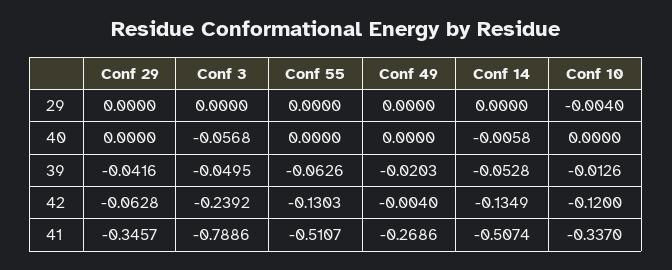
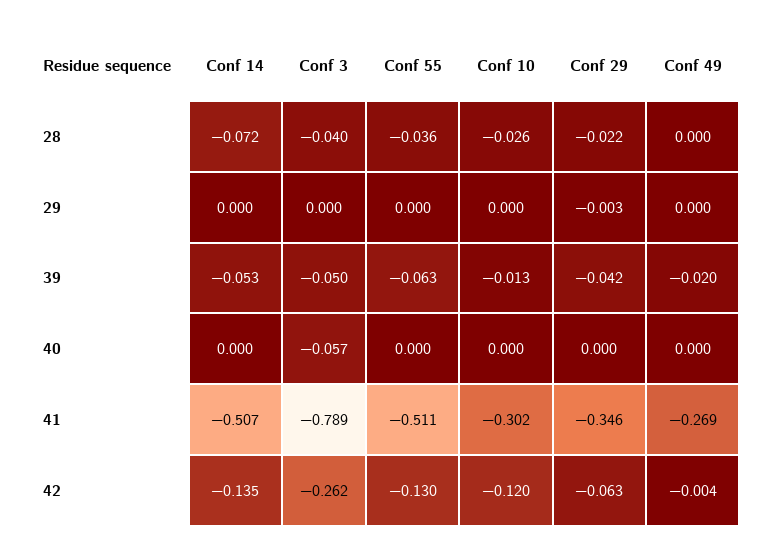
  {
    "Conf 29": {
-     "29": 0,
+     "29": -0.003,
      "40": 0,
      "39": -0.0416,
      "42": -0.0628,
-     "41": -0.3457
+     "41": -0.3457,
+     "28": -0.022
    },
    "Conf 3": {
      "29": 0,
      "40": -0.0568,
      "39": -0.0495,
-     "42": -0.2392,
+     "42": -0.262,
-     "41": -0.7886
+     "41": -0.7886,
+     "28": -0.04
    },
    "Conf 55": {
      "29": 0,
      "40": 0,
      "39": -0.0626,
      "42": -0.1303,
-     "41": -0.5107
+     "41": -0.5107,
+     "28": -0.036
    },
    "Conf 49": {
      "29": 0,
      "40": 0,
      "39": -0.0203,
      "42": -0.004,
-     "41": -0.2686
+     "41": -0.2686,
+     "28": 0
    },
    "Conf 14": {
      "29": 0,
-     "40": -0.0058,
+     "40": 0,
      "39": -0.0528,
      "42": -0.1349,
-     "41": -0.5074
+     "41": -0.5074,
+     "28": -0.072
    },
    "Conf 10": {
-     "29": -0.004,
+     "29": 0,
      "40": 0,
      "39": -0.0126,
      "42": -0.12,
-     "41": -0.337
+     "41": -0.302,
+     "28": -0.026
    }
  }

